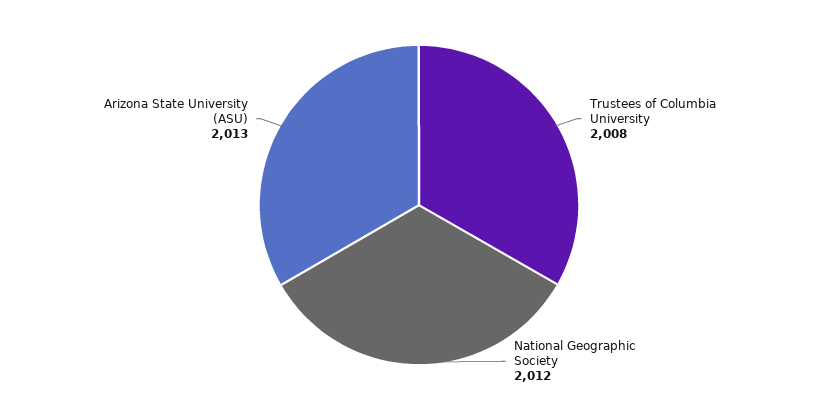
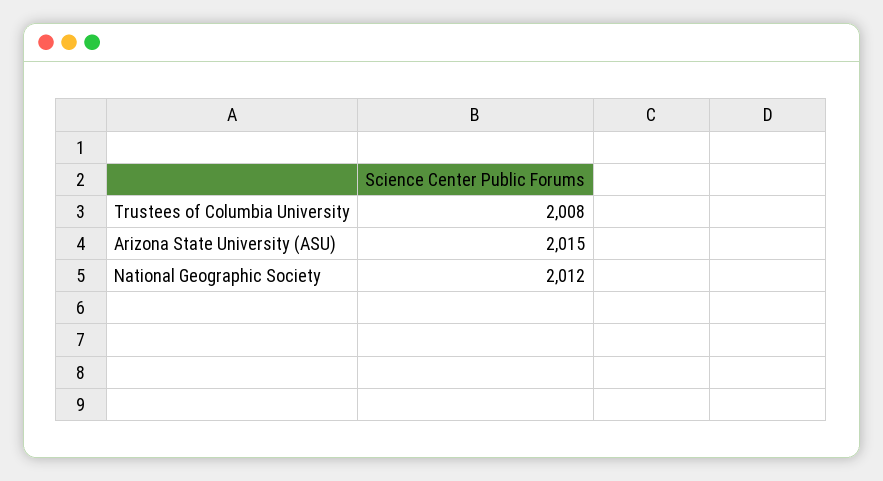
  {
    "Trustees of Columbia University": 2008,
    "National Geographic Society": 2012,
-   "Arizona State University (ASU)": 2013
+   "Arizona State University (ASU)": 2015
  }

